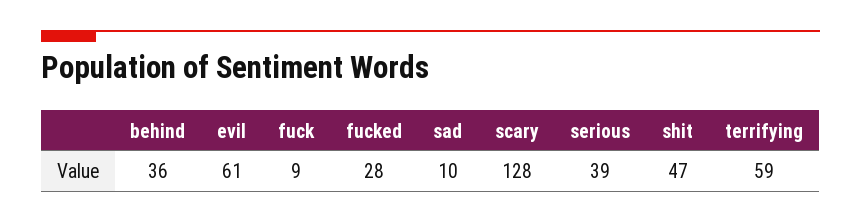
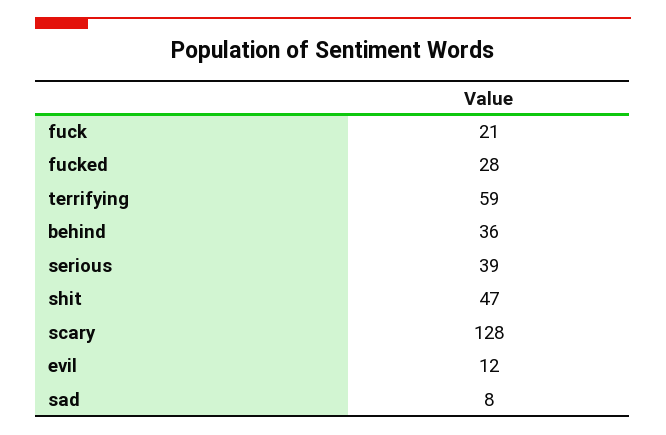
  {
    "behind": 36,
-   "evil": 61,
+   "evil": 12,
-   "fuck": 9,
+   "fuck": 21,
    "fucked": 28,
-   "sad": 10,
+   "sad": 8,
    "scary": 128,
    "serious": 39,
    "shit": 47,
    "terrifying": 59
  }

